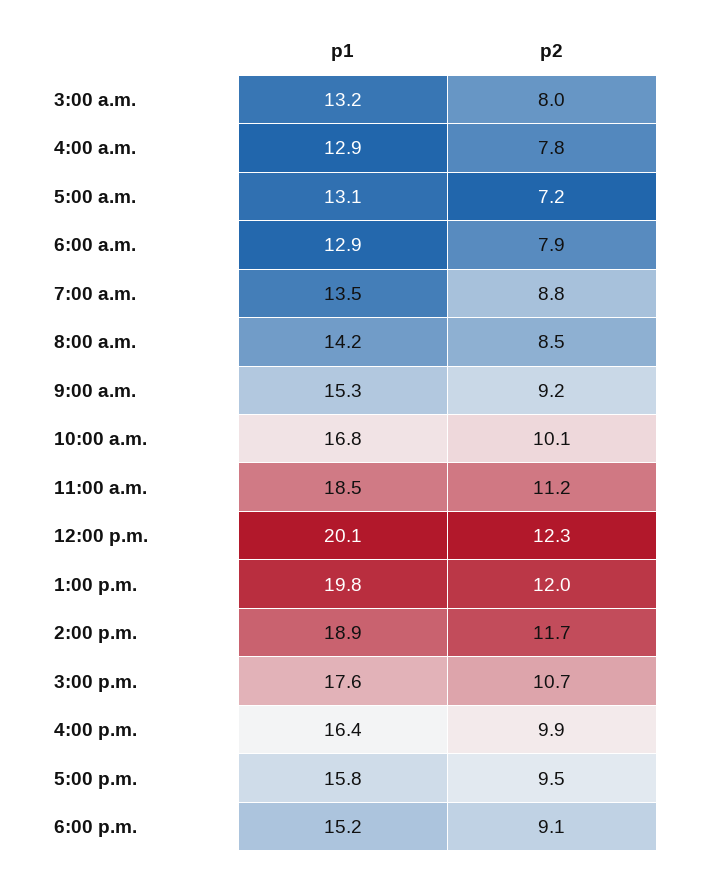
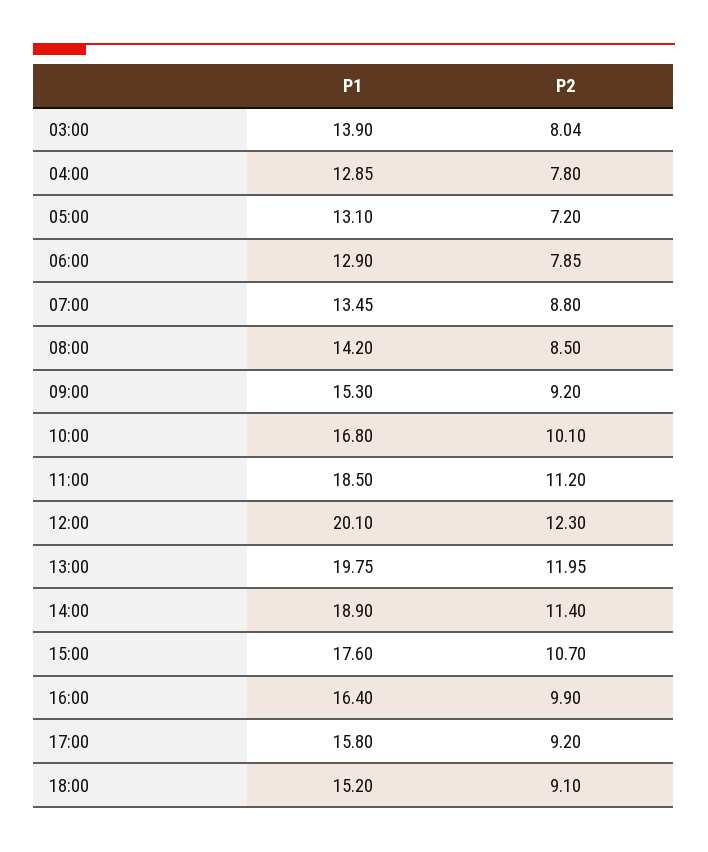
  {
    "p1": {
-     "3:00 a.m.": 13.2,
+     "3:00 a.m.": 13.9,
      "4:00 a.m.": 12.85,
      "5:00 a.m.": 13.1,
      "6:00 a.m.": 12.9,
      "7:00 a.m.": 13.45,
      "8:00 a.m.": 14.2,
      "9:00 a.m.": 15.3,
      "10:00 a.m.": 16.8,
      "11:00 a.m.": 18.5,
      "12:00 p.m.": 20.1,
      "1:00 p.m.": 19.75,
      "2:00 p.m.": 18.9,
      "3:00 p.m.": 17.6,
      "4:00 p.m.": 16.4,
      "5:00 p.m.": 15.8,
      "6:00 p.m.": 15.2
    },
    "p2": {
      "3:00 a.m.": 8.04,
      "4:00 a.m.": 7.8,
      "5:00 a.m.": 7.2,
      "6:00 a.m.": 7.85,
      "7:00 a.m.": 8.8,
      "8:00 a.m.": 8.5,
      "9:00 a.m.": 9.2,
      "10:00 a.m.": 10.1,
      "11:00 a.m.": 11.2,
      "12:00 p.m.": 12.3,
      "1:00 p.m.": 11.95,
-     "2:00 p.m.": 11.7,
+     "2:00 p.m.": 11.4,
      "3:00 p.m.": 10.7,
      "4:00 p.m.": 9.9,
-     "5:00 p.m.": 9.5,
+     "5:00 p.m.": 9.2,
      "6:00 p.m.": 9.1
    }
  }

